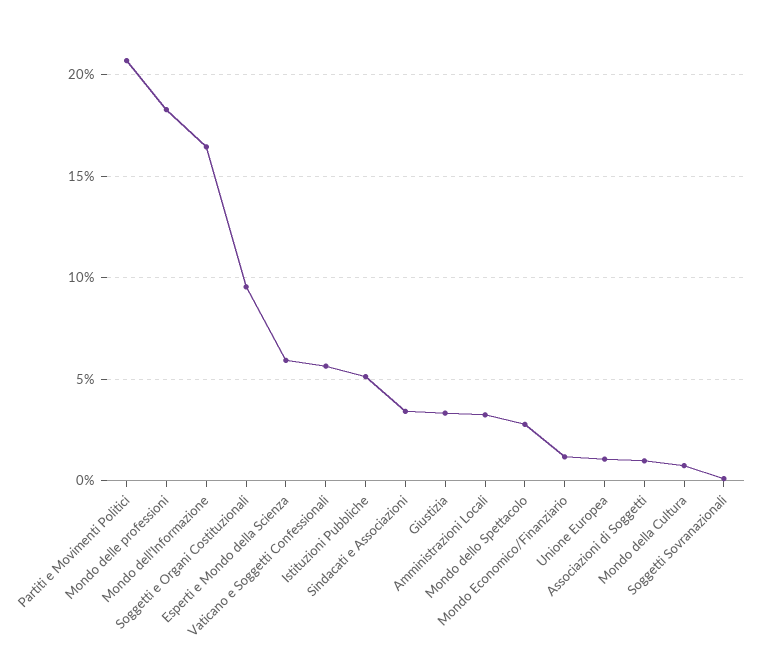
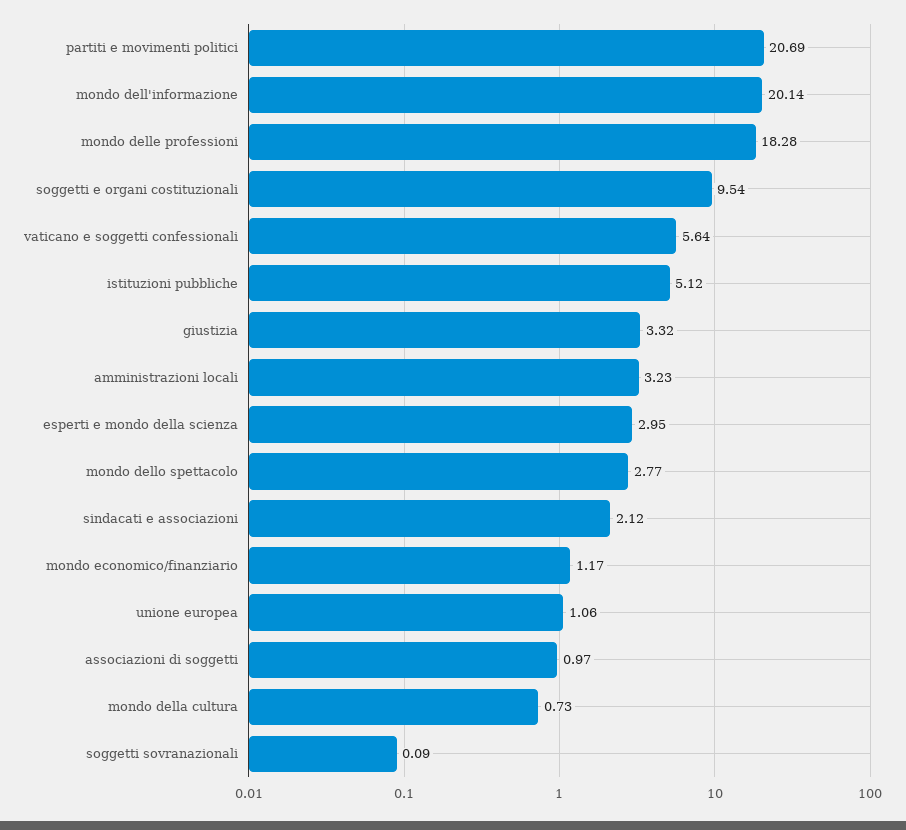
  {
    "Partiti e Movimenti Politici": 20.69,
    "Mondo delle professioni": 18.28,
-   "Mondo dell'Informazione": 16.5,
+   "Mondo dell'Informazione": 20.14,
    "Soggetti e Organi Costituzionali": 9.54,
-   "Esperti e Mondo della Scienza": 6,
+   "Esperti e Mondo della Scienza": 2.95,
    "Vaticano e Soggetti Confessionali": 5.64,
    "Istituzioni Pubbliche": 5.12,
-   "Sindacati e Associazioni": 3.5,
+   "Sindacati e Associazioni": 2.12,
    "Giustizia": 3.32,
    "Amministrazioni Locali": 3.23,
    "Mondo dello Spettacolo": 2.77,
    "Mondo Economico/Finanziario": 1.17,
    "Unione Europea": 1.06,
    "Associazioni di Soggetti": 0.97,
    "Mondo della Cultura": 0.73,
    "Soggetti Sovranazionali": 0.09
  }

